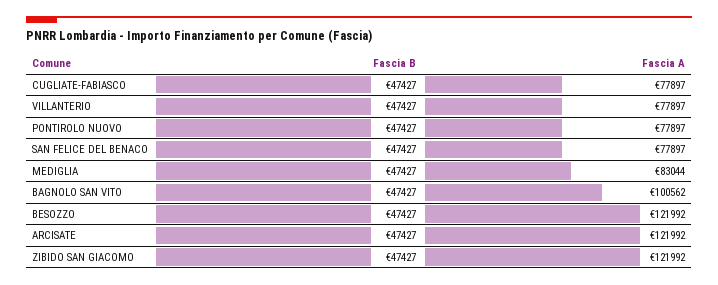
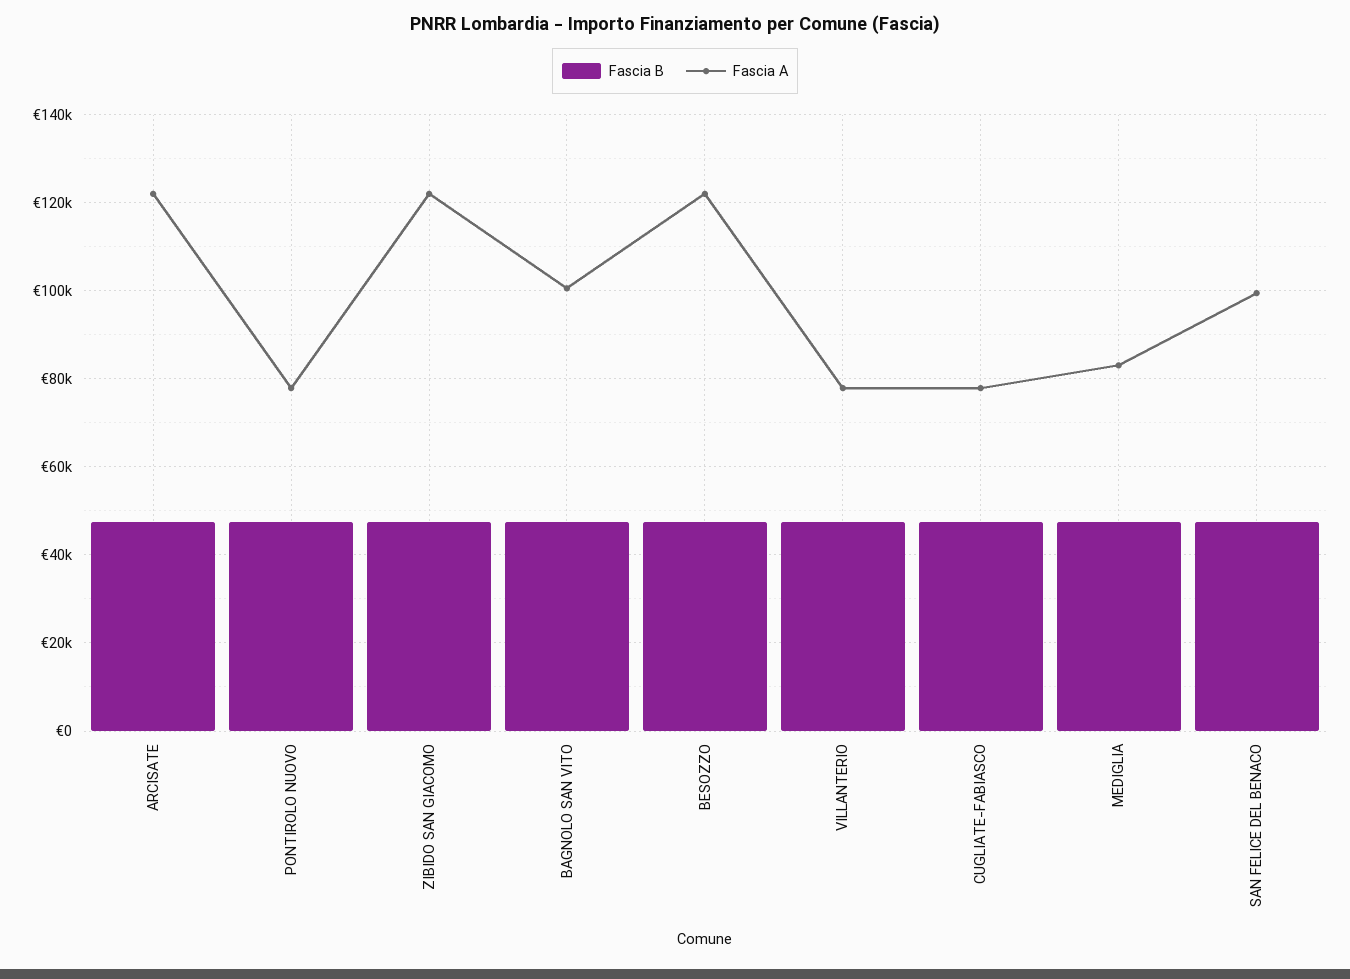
  {
    "Fascia B": {
      "CUGLIATE-FABIASCO": 47427,
      "VILLANTERIO": 47427,
      "PONTIROLO NUOVO": 47427,
      "SAN FELICE DEL BENACO": 47427,
      "MEDIGLIA": 47427,
      "BAGNOLO SAN VITO": 47427,
      "BESOZZO": 47427,
      "ARCISATE": 47427,
      "ZIBIDO SAN GIACOMO": 47427
    },
    "Fascia A": {
      "CUGLIATE-FABIASCO": 77897,
      "VILLANTERIO": 77897,
      "PONTIROLO NUOVO": 77897,
-     "SAN FELICE DEL BENACO": 77897,
+     "SAN FELICE DEL BENACO": 100000,
      "MEDIGLIA": 83044,
      "BAGNOLO SAN VITO": 100562,
      "BESOZZO": 121992,
      "ARCISATE": 121992,
      "ZIBIDO SAN GIACOMO": 121992
    }
  }

